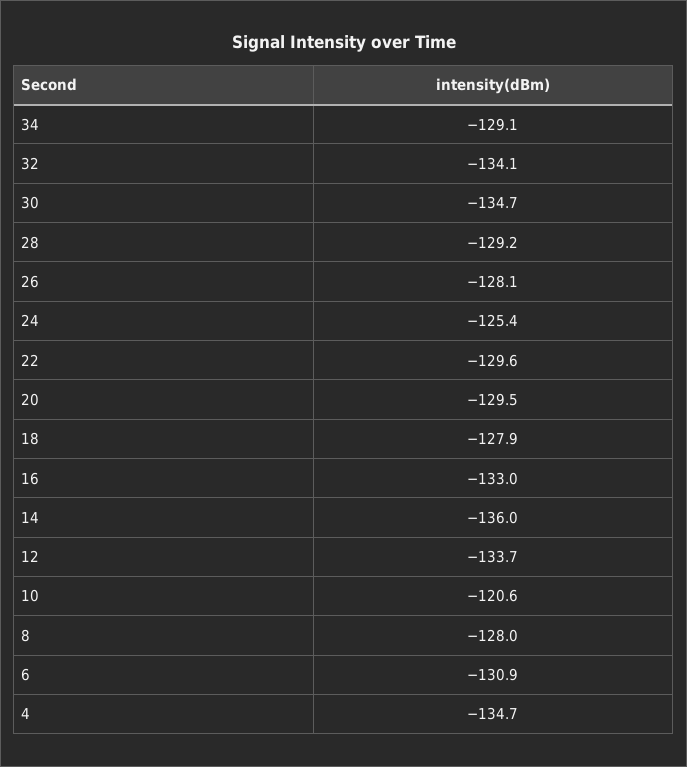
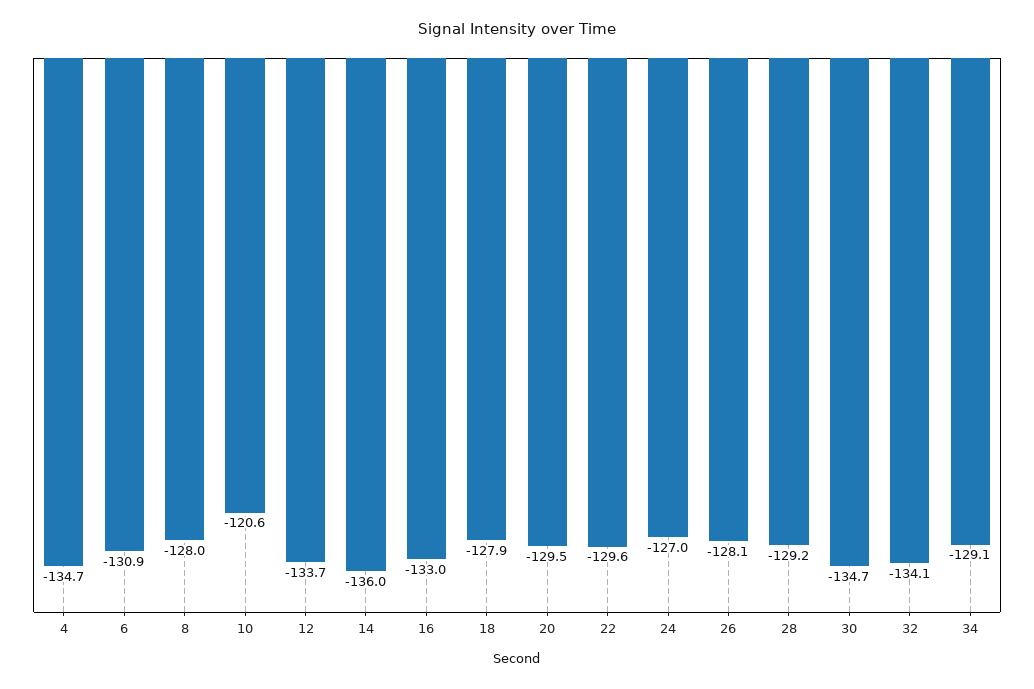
  {
    "34": -129.1,
    "32": -134.1,
    "30": -134.7,
    "28": -129.2,
    "26": -128.1,
-   "24": -125.4,
+   "24": -127,
    "22": -129.6,
    "20": -129.5,
    "18": -127.9,
    "16": -133,
    "14": -136,
    "12": -133.7,
    "10": -120.6,
    "8": -128,
    "6": -130.9,
    "4": -134.7
  }

